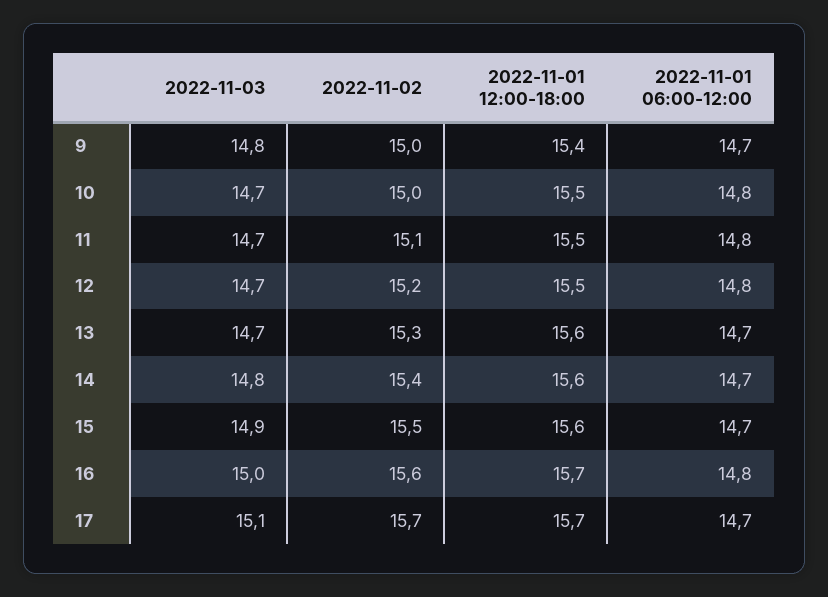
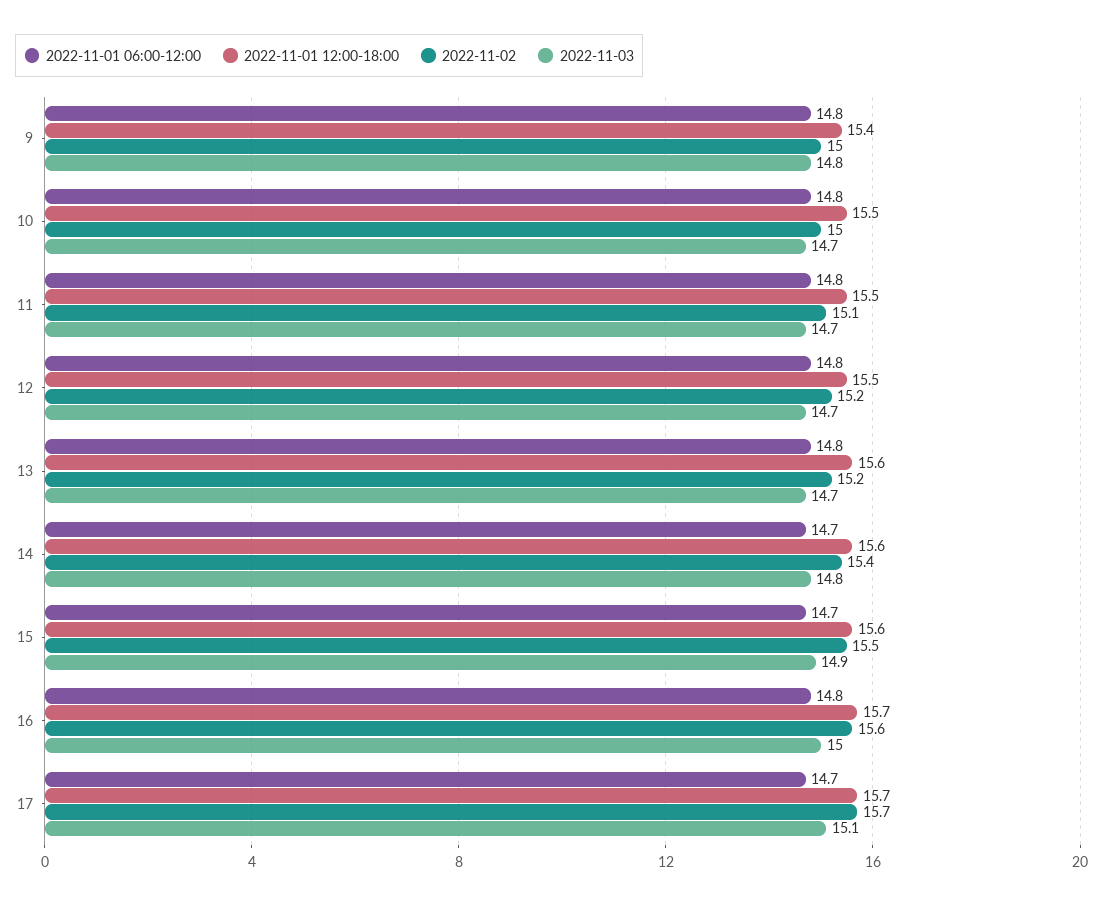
  {
    "2022-11-03": {
      "9": 14.8,
      "10": 14.7,
      "11": 14.7,
      "12": 14.7,
      "13": 14.7,
      "14": 14.8,
      "15": 14.9,
      "16": 15,
      "17": 15.1
    },
    "2022-11-02": {
      "9": 15,
      "10": 15,
      "11": 15.1,
      "12": 15.2,
-     "13": 15.3,
+     "13": 15.2,
      "14": 15.4,
      "15": 15.5,
      "16": 15.6,
      "17": 15.7
    },
    "2022-11-01 12:00-18:00": {
      "9": 15.4,
      "10": 15.5,
      "11": 15.5,
      "12": 15.5,
      "13": 15.6,
      "14": 15.6,
      "15": 15.6,
      "16": 15.7,
      "17": 15.7
    },
    "2022-11-01 06:00-12:00": {
-     "9": 14.7,
+     "9": 14.8,
      "10": 14.8,
      "11": 14.8,
      "12": 14.8,
-     "13": 14.7,
+     "13": 14.8,
      "14": 14.7,
      "15": 14.7,
      "16": 14.8,
      "17": 14.7
    }
  }

